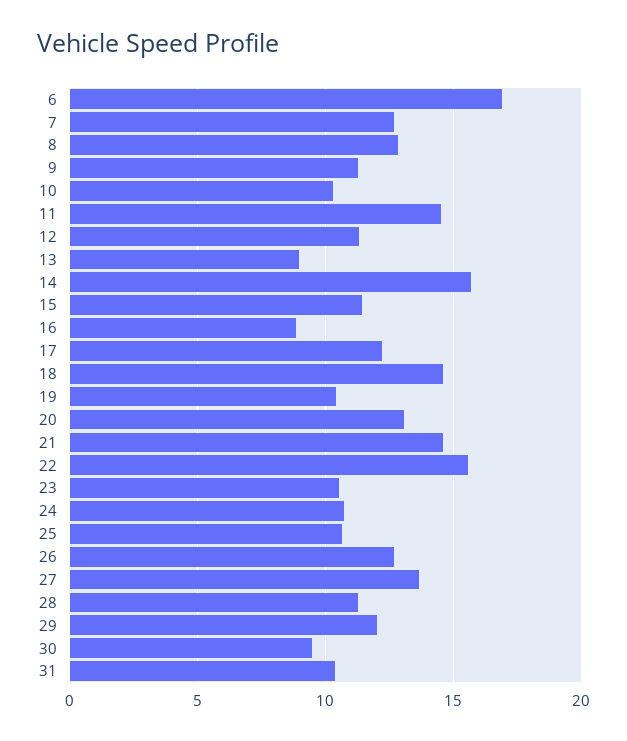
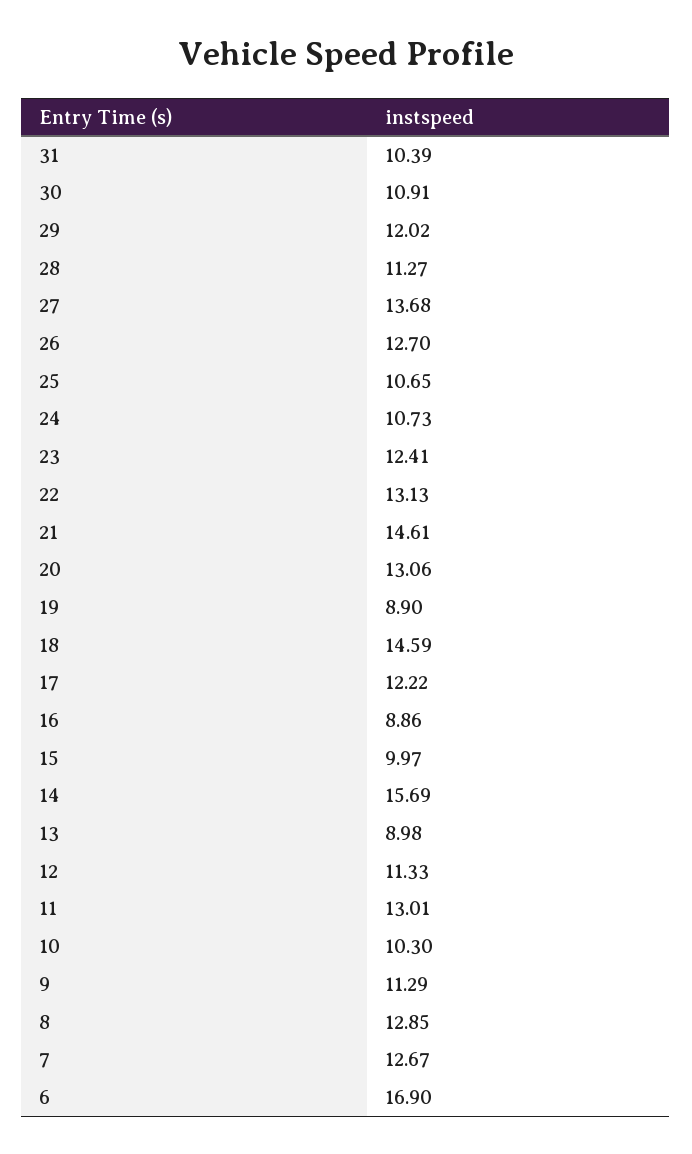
  {
    "6": 16.9,
    "7": 12.67,
    "8": 12.85,
    "9": 11.29,
    "10": 10.3,
-   "11": 14.5,
+   "11": 13.01,
    "12": 11.33,
    "13": 8.98,
    "14": 15.69,
-   "15": 11.5,
+   "15": 9.97,
    "16": 8.86,
    "17": 12.22,
    "18": 14.59,
-   "19": 10.5,
+   "19": 8.9,
    "20": 13.06,
    "21": 14.61,
-   "22": 15.5,
+   "22": 13.13,
-   "23": 10.5,
+   "23": 12.41,
    "24": 10.73,
    "25": 10.65,
    "26": 12.7,
    "27": 13.68,
    "28": 11.27,
    "29": 12.02,
-   "30": 9.5,
+   "30": 10.91,
    "31": 10.39
  }

